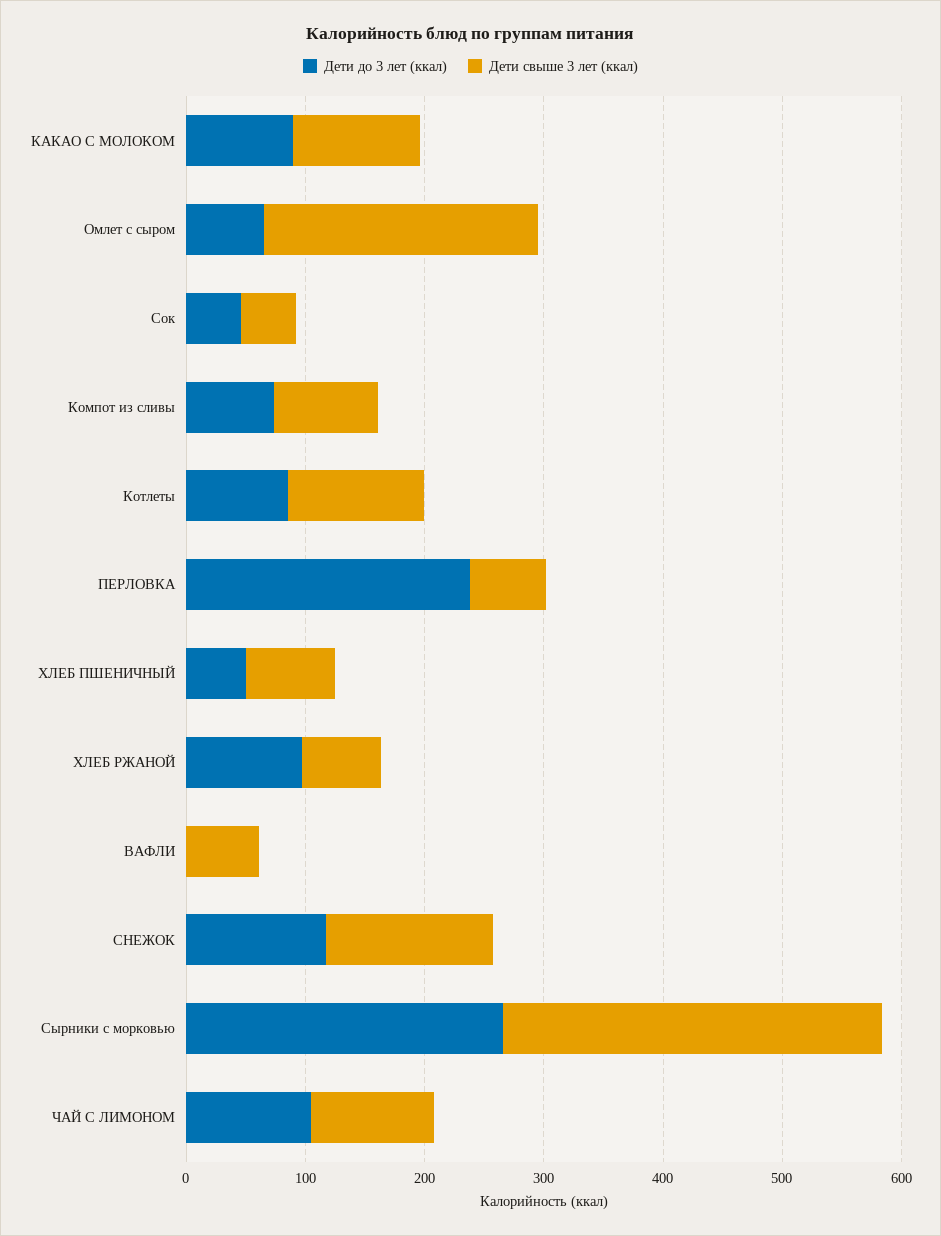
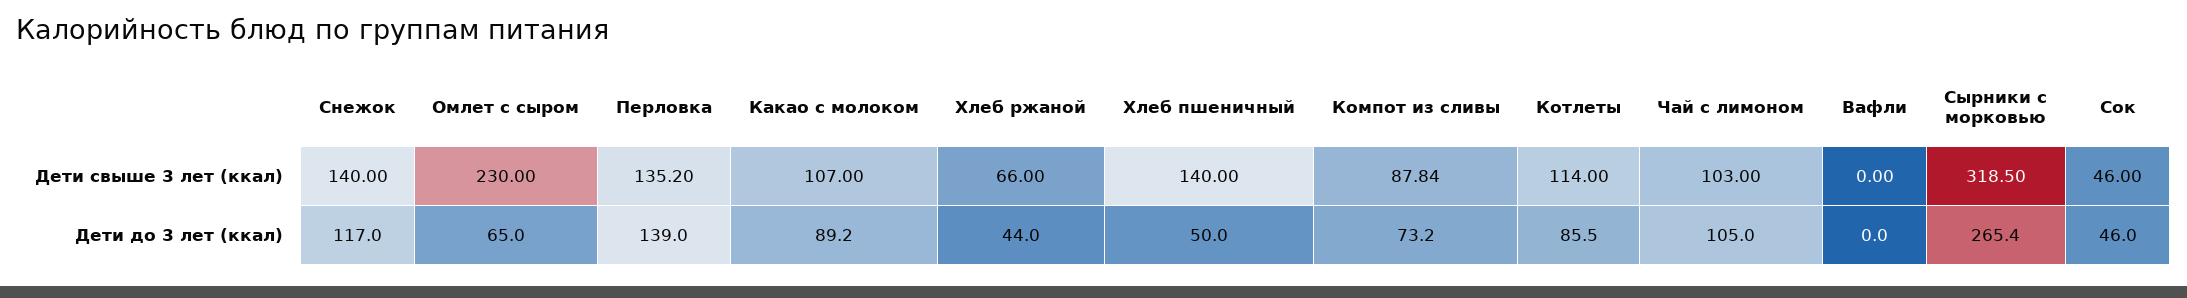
  {
    "Дети до 3 лет (ккал)": {
      "КАКАО С МОЛОКОМ": 89.2,
      "Омлет с сыром": 65,
      "Сок": 46,
      "Компот из сливы": 73.2,
      "Котлеты": 85.5,
-     "ПЕРЛОВКА": 240,
+     "ПЕРЛОВКА": 139,
      "ХЛЕБ ПШЕНИЧНЫЙ": 50,
-     "ХЛЕБ РЖАНОЙ": 100,
+     "ХЛЕБ РЖАНОЙ": 44,
      "ВАФЛИ": 0,
      "СНЕЖОК": 117,
      "Сырники с морковью": 265.4,
      "ЧАЙ С ЛИМОНОМ": 105
    },
    "Дети свыше 3 лет (ккал)": {
      "КАКАО С МОЛОКОМ": 107,
      "Омлет с сыром": 230,
      "Сок": 46,
      "Компот из сливы": 87.84,
      "Котлеты": 114,
-     "ПЕРЛОВКА": 60,
+     "ПЕРЛОВКА": 135.2,
-     "ХЛЕБ ПШЕНИЧНЫЙ": 80,
+     "ХЛЕБ ПШЕНИЧНЫЙ": 140,
      "ХЛЕБ РЖАНОЙ": 66,
-     "ВАФЛИ": 60,
+     "ВАФЛИ": 0,
      "СНЕЖОК": 140,
      "Сырники с морковью": 318.5,
      "ЧАЙ С ЛИМОНОМ": 103
    }
  }

